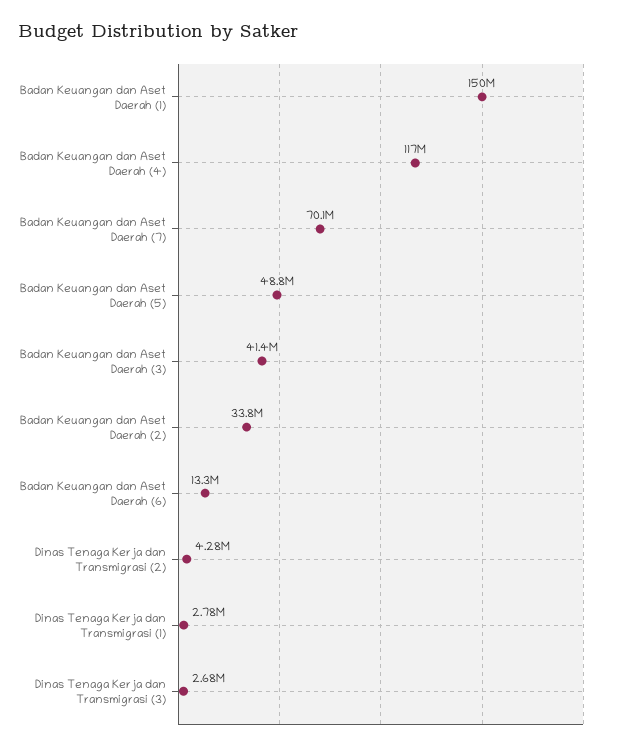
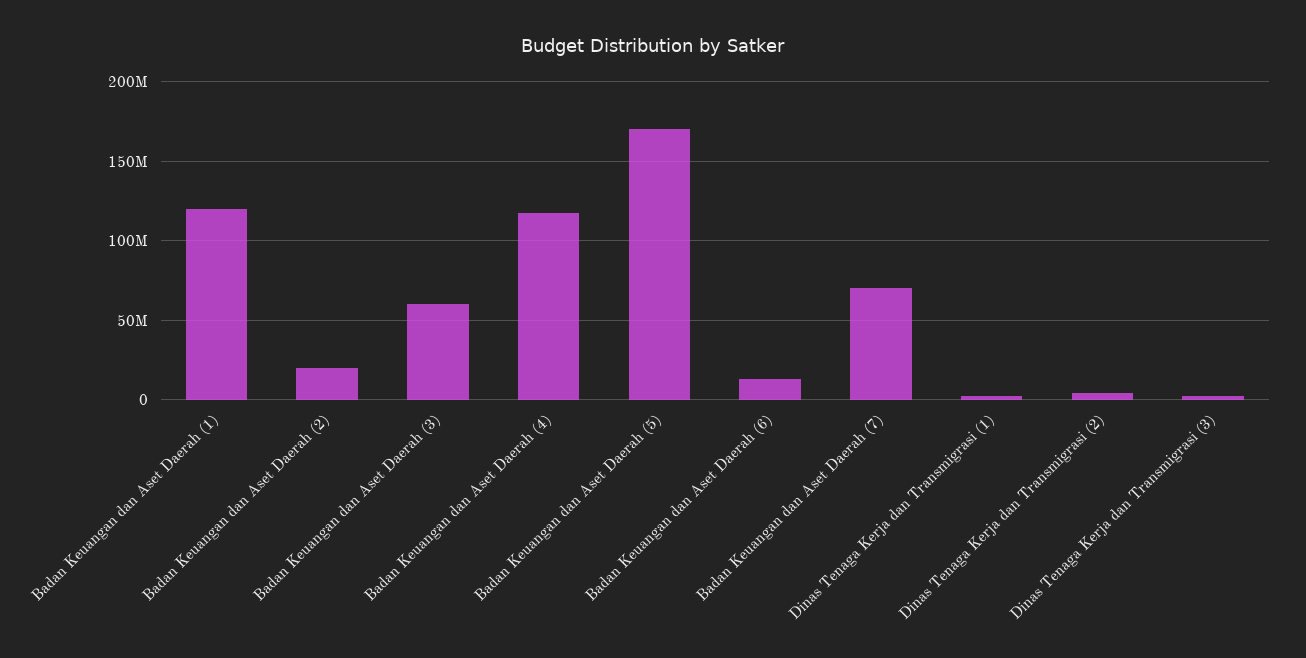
  {
-   "Badan Keuangan dan Aset Daerah (1)": 150000000,
+   "Badan Keuangan dan Aset Daerah (1)": 120000000,
    "Badan Keuangan dan Aset Daerah (4)": 117000000,
    "Badan Keuangan dan Aset Daerah (7)": 70100000,
-   "Badan Keuangan dan Aset Daerah (5)": 48800000,
+   "Badan Keuangan dan Aset Daerah (5)": 170000000,
-   "Badan Keuangan dan Aset Daerah (3)": 41400000,
+   "Badan Keuangan dan Aset Daerah (3)": 60000000,
-   "Badan Keuangan dan Aset Daerah (2)": 33800000,
+   "Badan Keuangan dan Aset Daerah (2)": 20000000,
    "Badan Keuangan dan Aset Daerah (6)": 13300000,
    "Dinas Tenaga Kerja dan Transmigrasi (2)": 4280000,
    "Dinas Tenaga Kerja dan Transmigrasi (1)": 2780000,
    "Dinas Tenaga Kerja dan Transmigrasi (3)": 2680000
  }

